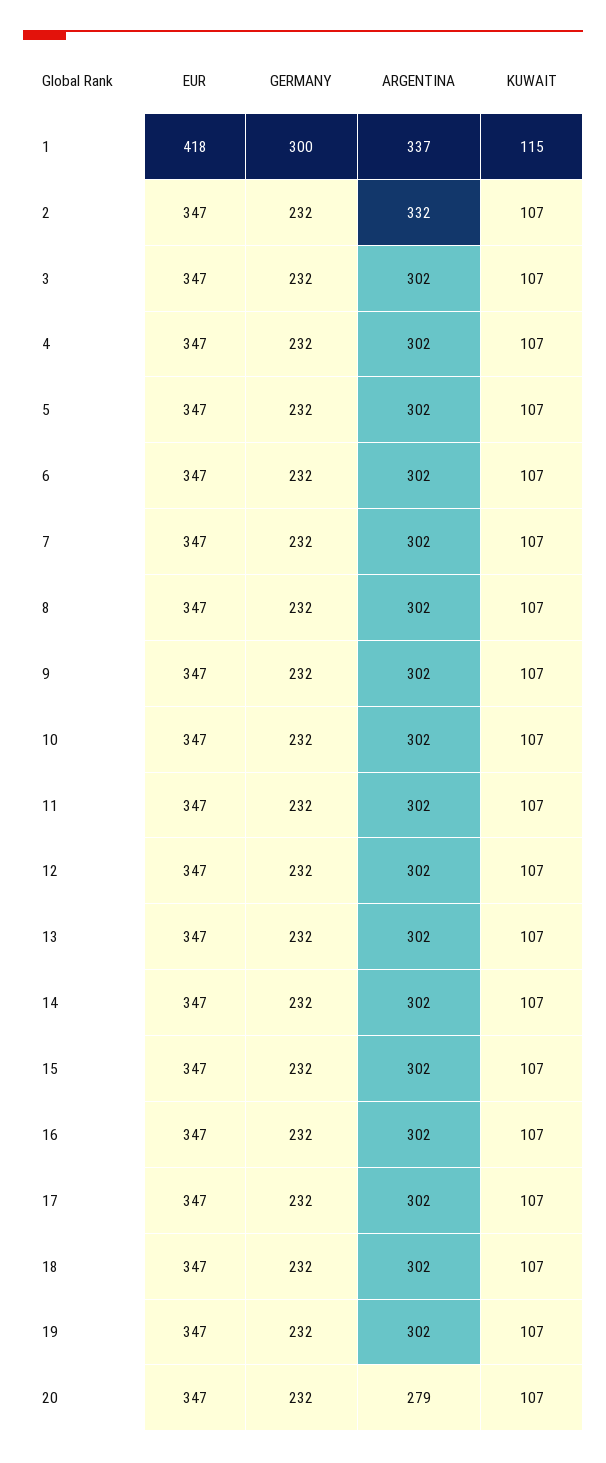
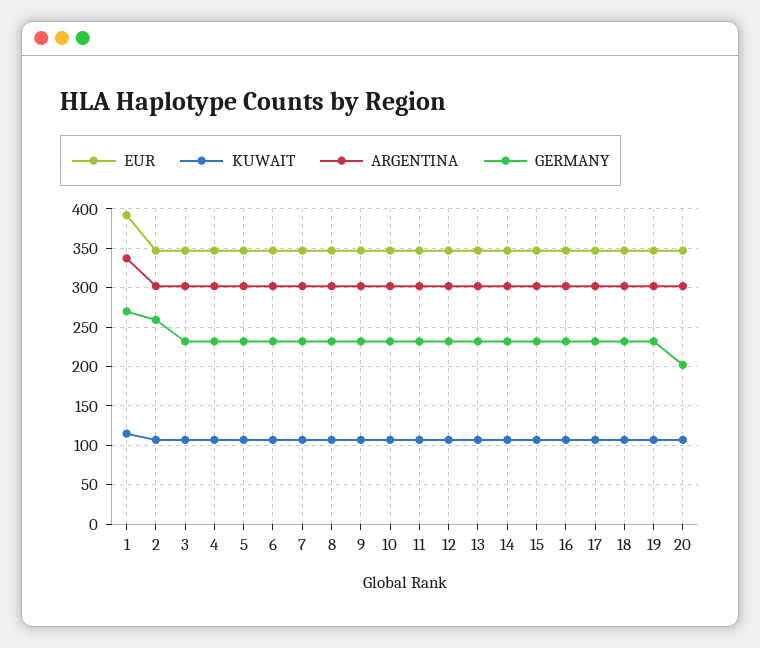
  {
    "EUR": {
-     "1": 418,
+     "1": 390,
      "2": 347,
      "3": 347,
      "4": 347,
      "5": 347,
      "6": 347,
      "7": 347,
      "8": 347,
      "9": 347,
      "10": 347,
      "11": 347,
      "12": 347,
      "13": 347,
      "14": 347,
      "15": 347,
      "16": 347,
      "17": 347,
      "18": 347,
      "19": 347,
      "20": 347
    },
    "GERMANY": {
-     "1": 300,
+     "1": 270,
-     "2": 232,
+     "2": 260,
      "3": 232,
      "4": 232,
      "5": 232,
      "6": 232,
      "7": 232,
      "8": 232,
      "9": 232,
      "10": 232,
      "11": 232,
      "12": 232,
      "13": 232,
      "14": 232,
      "15": 232,
      "16": 232,
      "17": 232,
      "18": 232,
      "19": 232,
-     "20": 232
+     "20": 200
    },
    "ARGENTINA": {
      "1": 337,
-     "2": 332,
+     "2": 300,
      "3": 302,
      "4": 302,
      "5": 302,
      "6": 302,
      "7": 302,
      "8": 302,
      "9": 302,
      "10": 302,
      "11": 302,
      "12": 302,
      "13": 302,
      "14": 302,
      "15": 302,
      "16": 302,
      "17": 302,
      "18": 302,
      "19": 302,
-     "20": 279
+     "20": 300
    },
    "KUWAIT": {
      "1": 115,
      "2": 107,
      "3": 107,
      "4": 107,
      "5": 107,
      "6": 107,
      "7": 107,
      "8": 107,
      "9": 107,
      "10": 107,
      "11": 107,
      "12": 107,
      "13": 107,
      "14": 107,
      "15": 107,
      "16": 107,
      "17": 107,
      "18": 107,
      "19": 107,
      "20": 107
    }
  }

